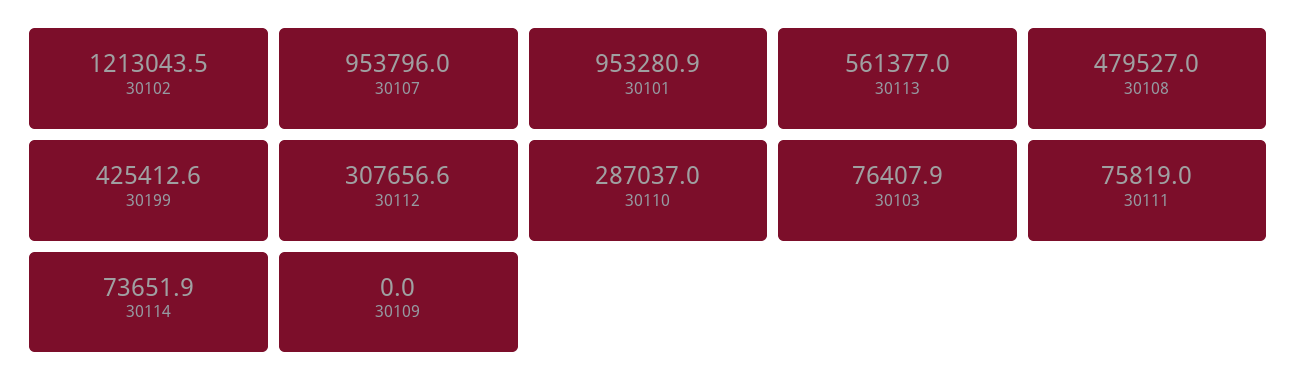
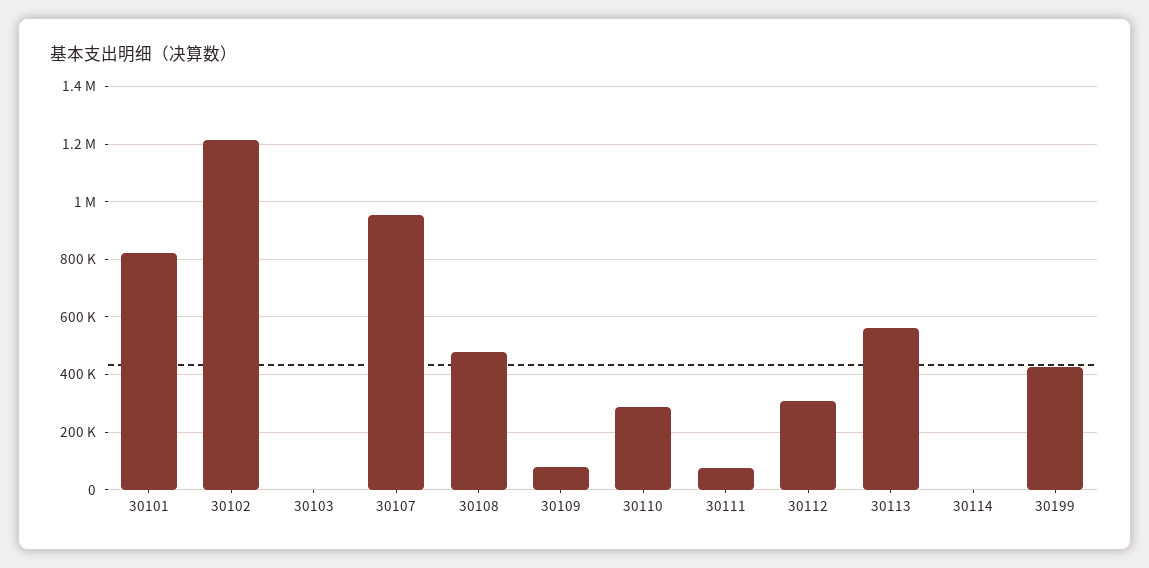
  {
    "30102": 1213043.5,
    "30107": 953796,
-   "30101": 953280.9,
+   "30101": 825000,
    "30113": 561377,
    "30108": 479527,
    "30199": 425412.6,
    "30112": 307656.6,
    "30110": 287037,
-   "30103": 76407.9,
+   "30103": 0,
    "30111": 75819,
-   "30114": 73651.9,
+   "30114": 0,
-   "30109": 0
+   "30109": 75000
  }

